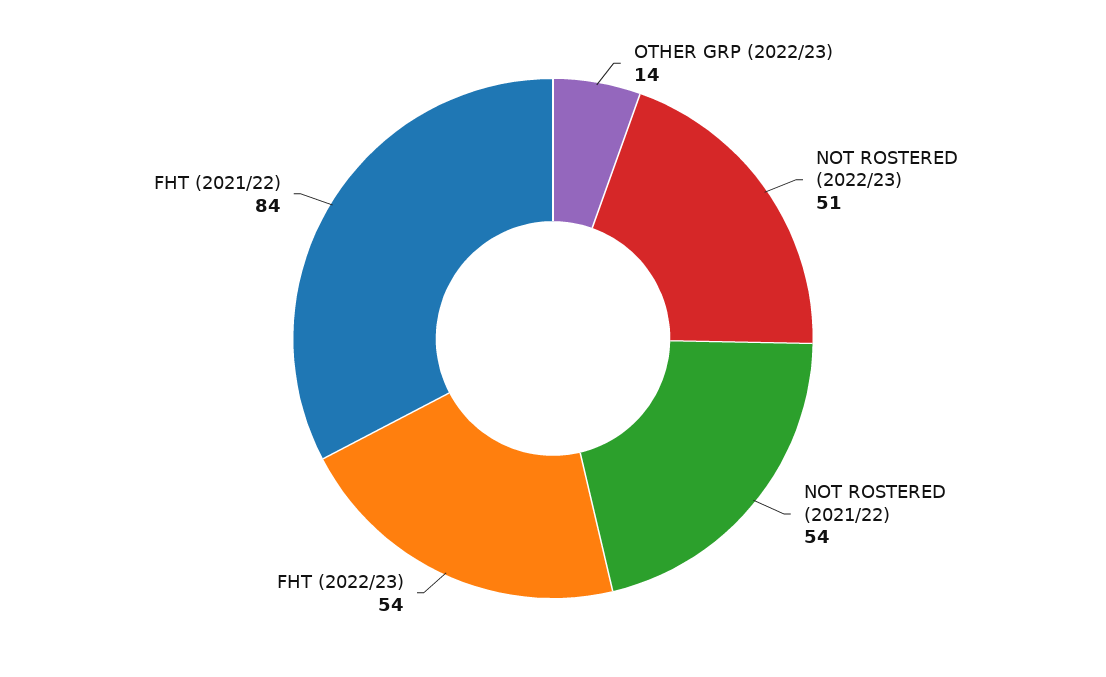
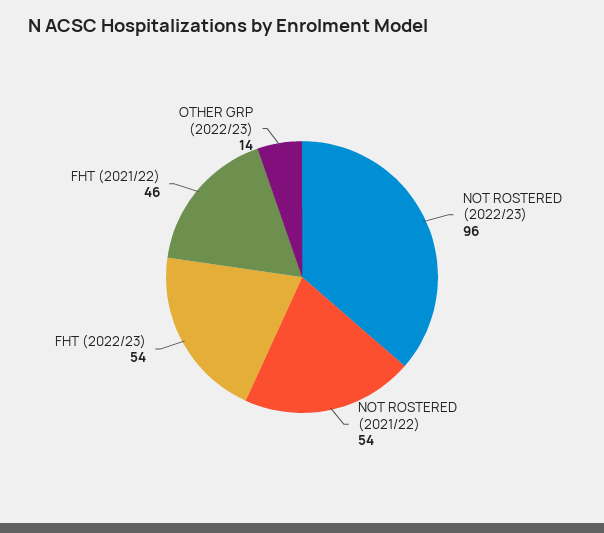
  {
    "OTHER GRP (2022/23)": 14,
-   "NOT ROSTERED (2022/23)": 51,
+   "NOT ROSTERED (2022/23)": 96,
    "NOT ROSTERED (2021/22)": 54,
    "FHT (2022/23)": 54,
-   "FHT (2021/22)": 84
+   "FHT (2021/22)": 46
  }

